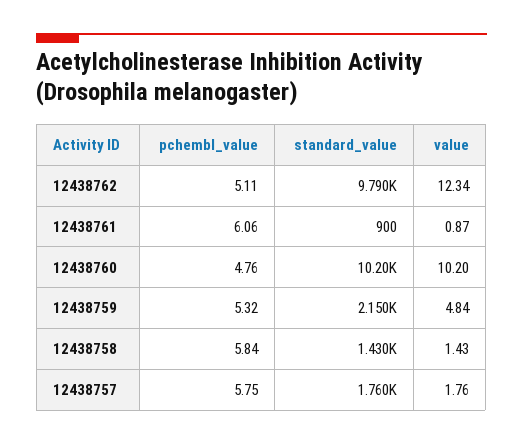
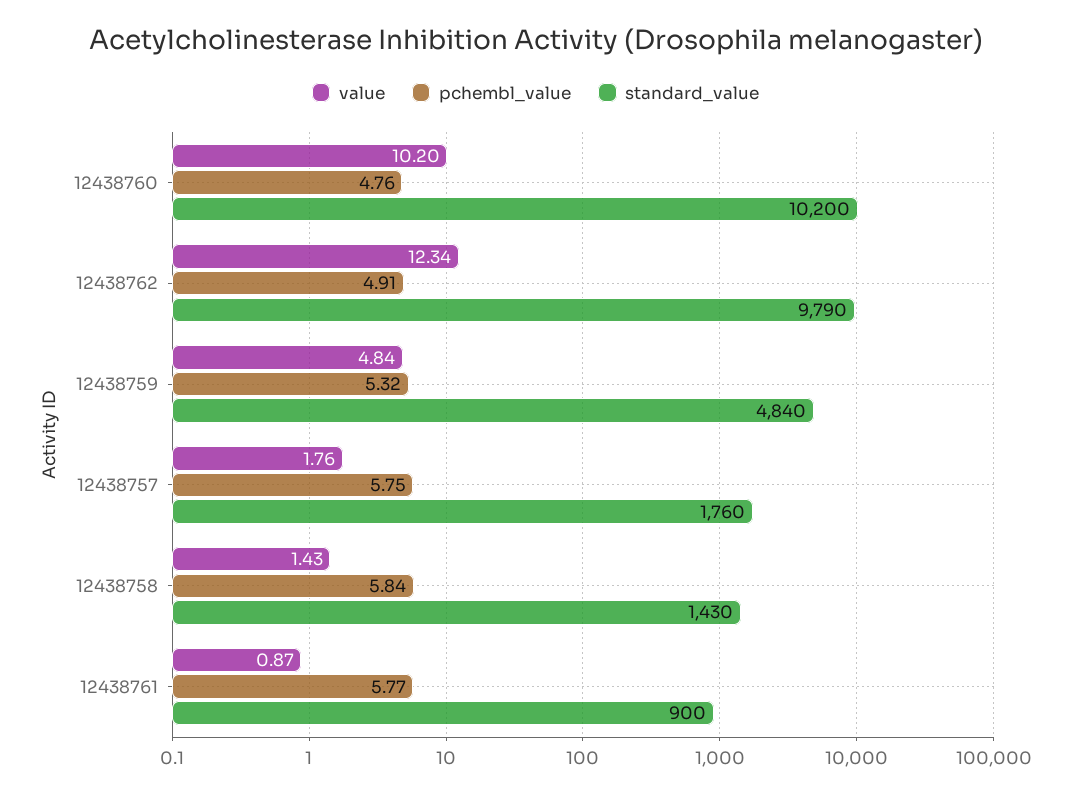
  {
    "pchembl_value": {
-     "12438762": 5.11,
+     "12438762": 4.91,
-     "12438761": 6.06,
+     "12438761": 5.77,
      "12438760": 4.76,
      "12438759": 5.32,
      "12438758": 5.84,
      "12438757": 5.75
    },
    "standard_value": {
      "12438762": 9790,
      "12438761": 900,
      "12438760": 10200,
-     "12438759": 2150,
+     "12438759": 4840,
      "12438758": 1430,
      "12438757": 1760
    },
    "value": {
      "12438762": 12.34,
      "12438761": 0.87,
      "12438760": 10.2,
      "12438759": 4.84,
      "12438758": 1.43,
      "12438757": 1.76
    }
  }

